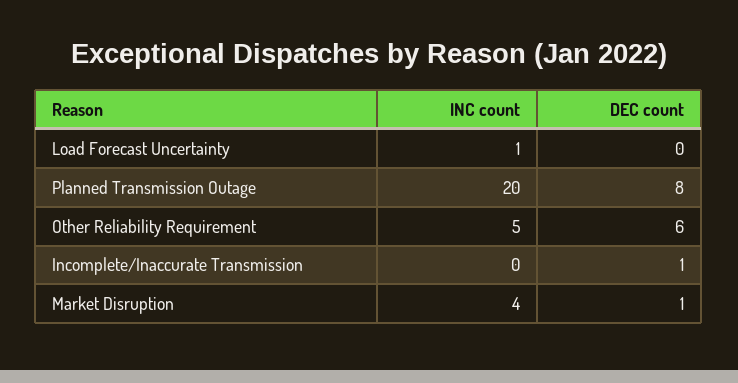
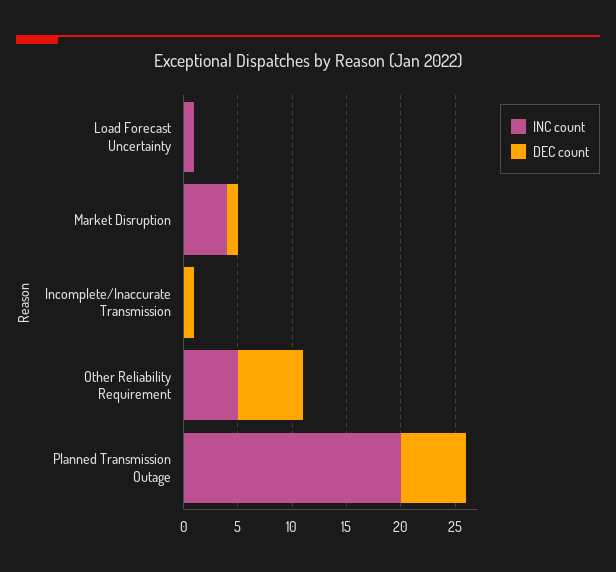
  {
    "INC count": {
      "Load Forecast Uncertainty": 1,
      "Planned Transmission Outage": 20,
      "Other Reliability Requirement": 5,
      "Incomplete/Inaccurate Transmission": 0,
      "Market Disruption": 4
    },
    "DEC count": {
      "Load Forecast Uncertainty": 0,
-     "Planned Transmission Outage": 8,
+     "Planned Transmission Outage": 6,
      "Other Reliability Requirement": 6,
      "Incomplete/Inaccurate Transmission": 1,
      "Market Disruption": 1
    }
  }

